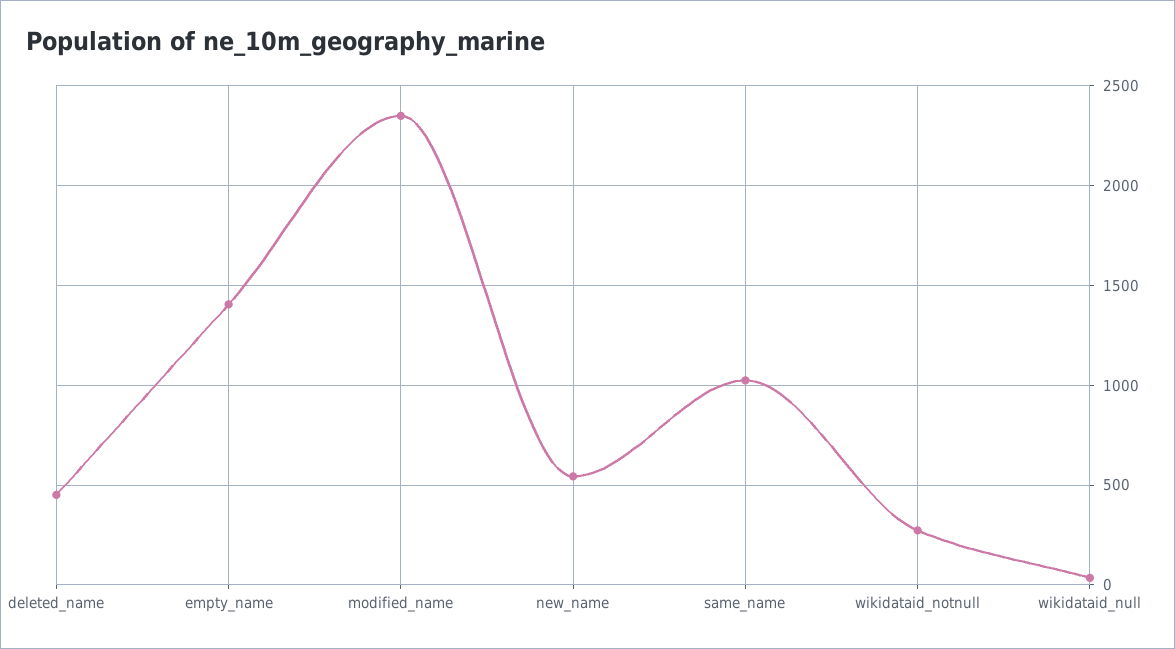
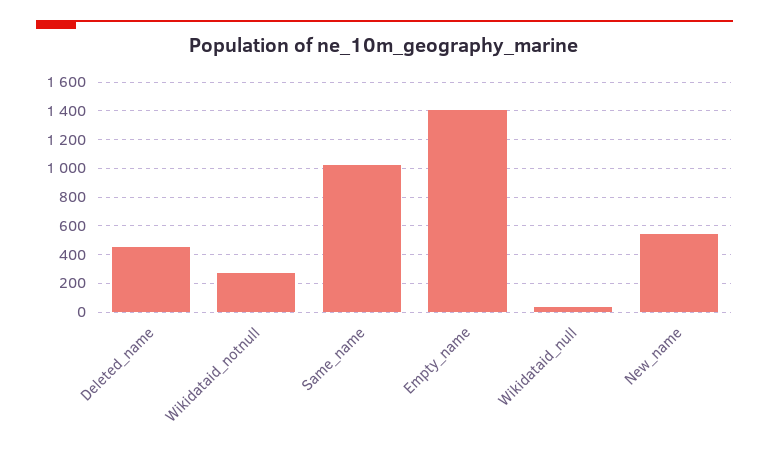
  {
    "deleted_name": 450,
    "empty_name": 1400,
-   "modified_name": 2350,
    "new_name": 550,
    "same_name": 1000,
    "wikidataid_notnull": 250,
    "wikidataid_null": 50
  }

